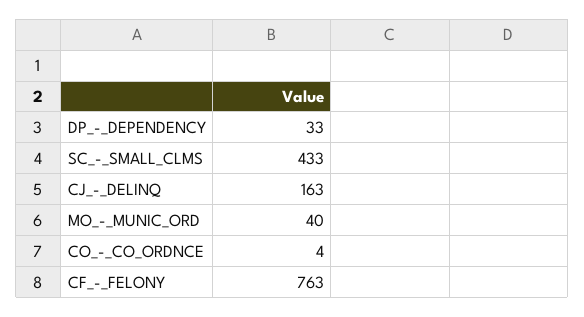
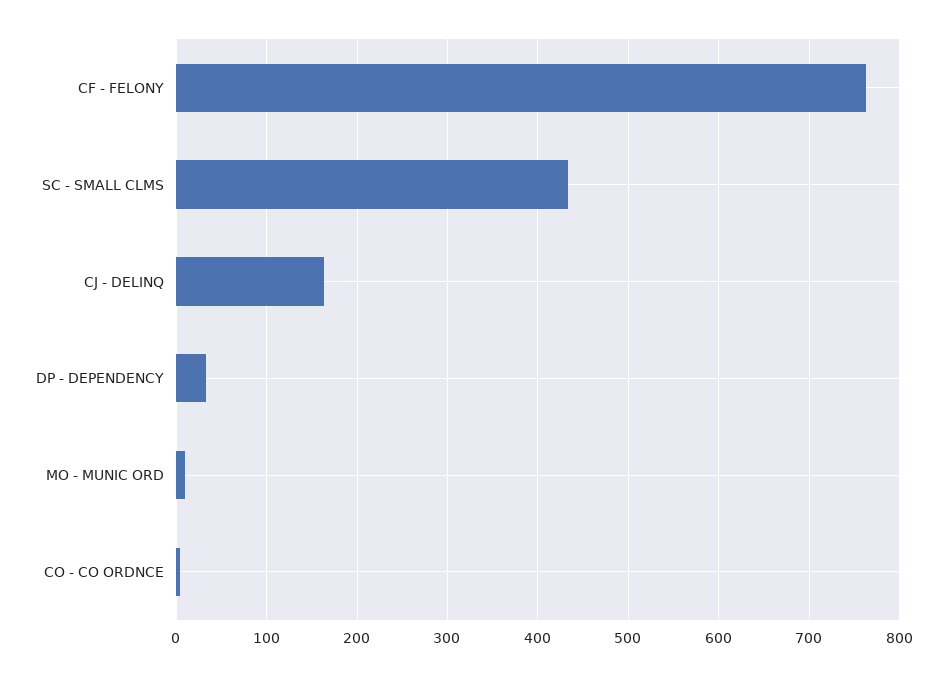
  {
    "DP_-_DEPENDENCY": 33,
    "SC_-_SMALL_CLMS": 433,
    "CJ_-_DELINQ": 163,
-   "MO_-_MUNIC_ORD": 40,
+   "MO_-_MUNIC_ORD": 10,
    "CO_-_CO_ORDNCE": 4,
    "CF_-_FELONY": 763
  }

